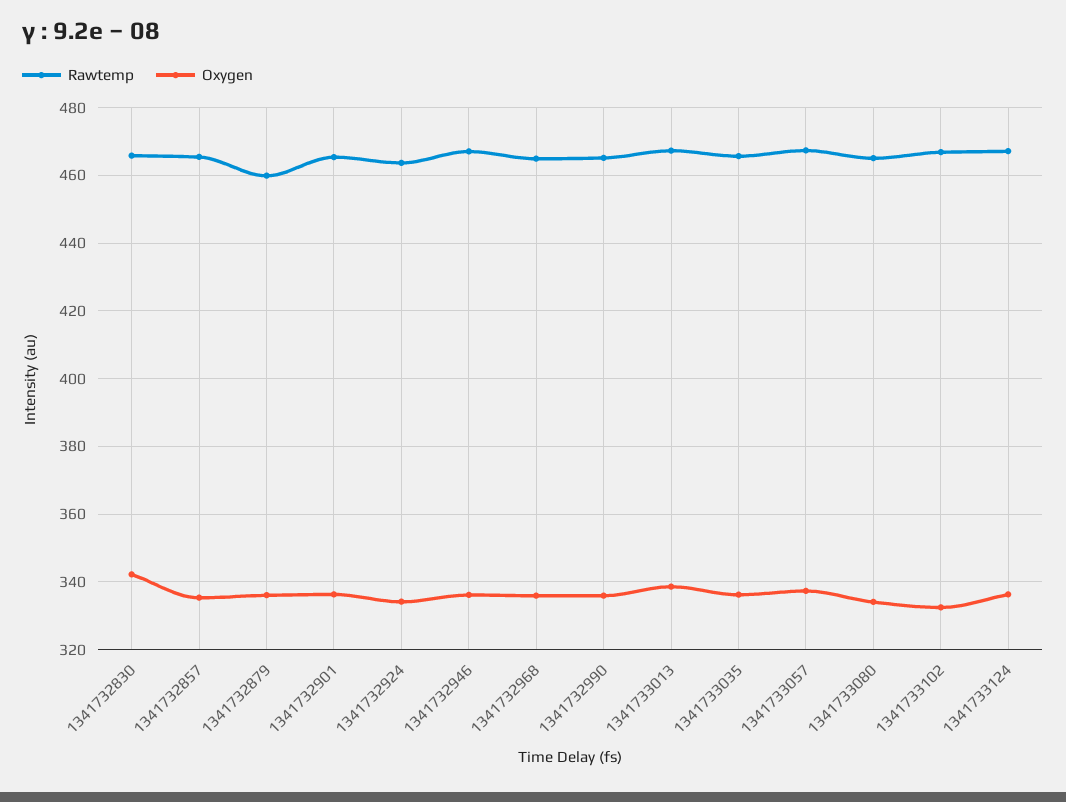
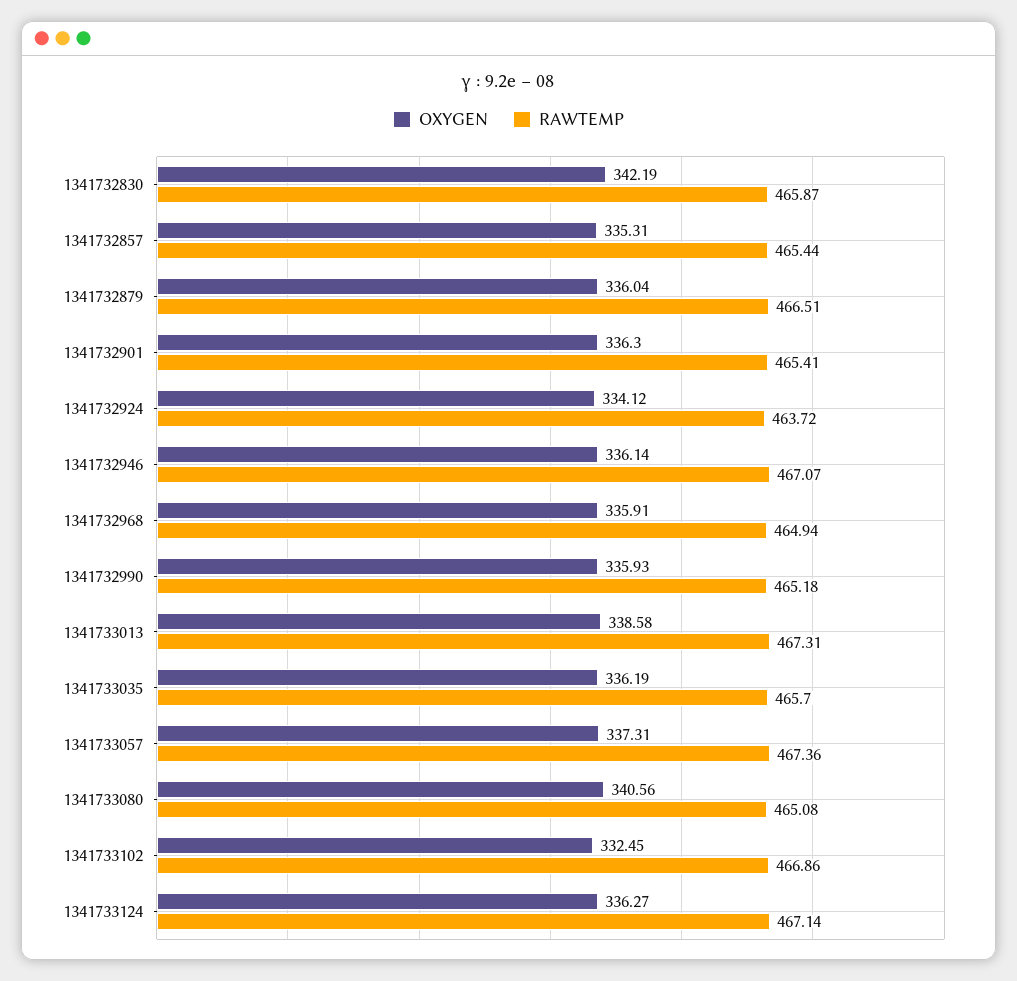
  {
    "Rawtemp": {
      "1341732830": 465.87,
      "1341732857": 465.44,
-     "1341732879": 460,
+     "1341732879": 466.51,
      "1341732901": 465.41,
      "1341732924": 463.72,
      "1341732946": 467.07,
      "1341732968": 464.94,
      "1341732990": 465.18,
      "1341733013": 467.31,
      "1341733035": 465.7,
      "1341733057": 467.36,
      "1341733080": 465.08,
      "1341733102": 466.86,
      "1341733124": 467.14
    },
    "Oxygen": {
      "1341732830": 342.19,
      "1341732857": 335.31,
      "1341732879": 336.04,
      "1341732901": 336.3,
      "1341732924": 334.12,
      "1341732946": 336.14,
      "1341732968": 335.91,
      "1341732990": 335.93,
      "1341733013": 338.58,
      "1341733035": 336.19,
      "1341733057": 337.31,
-     "1341733080": 334,
+     "1341733080": 340.56,
      "1341733102": 332.45,
      "1341733124": 336.27
    }
  }

